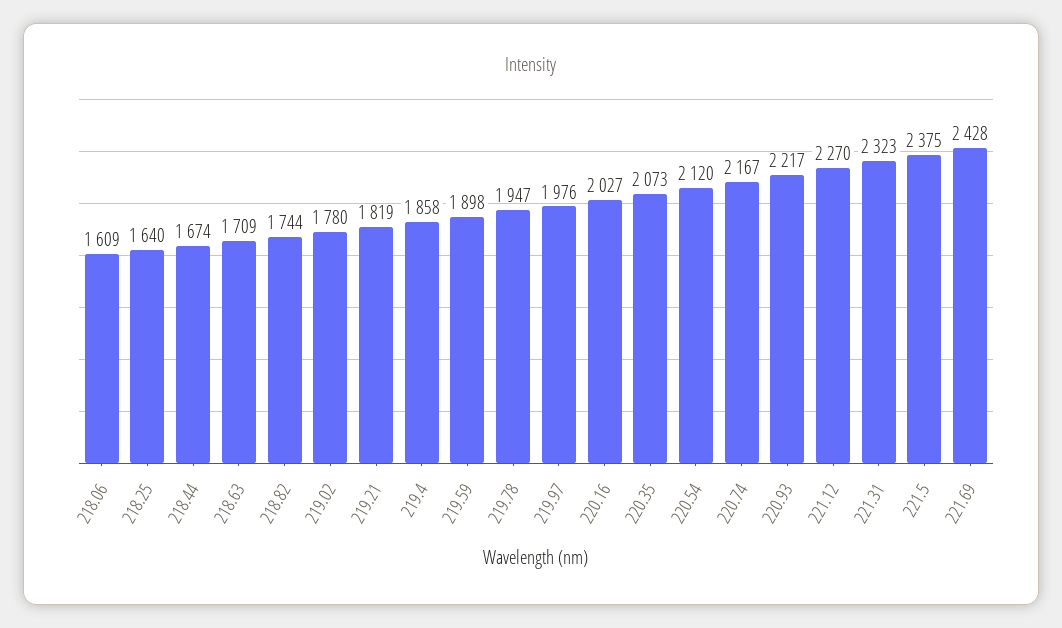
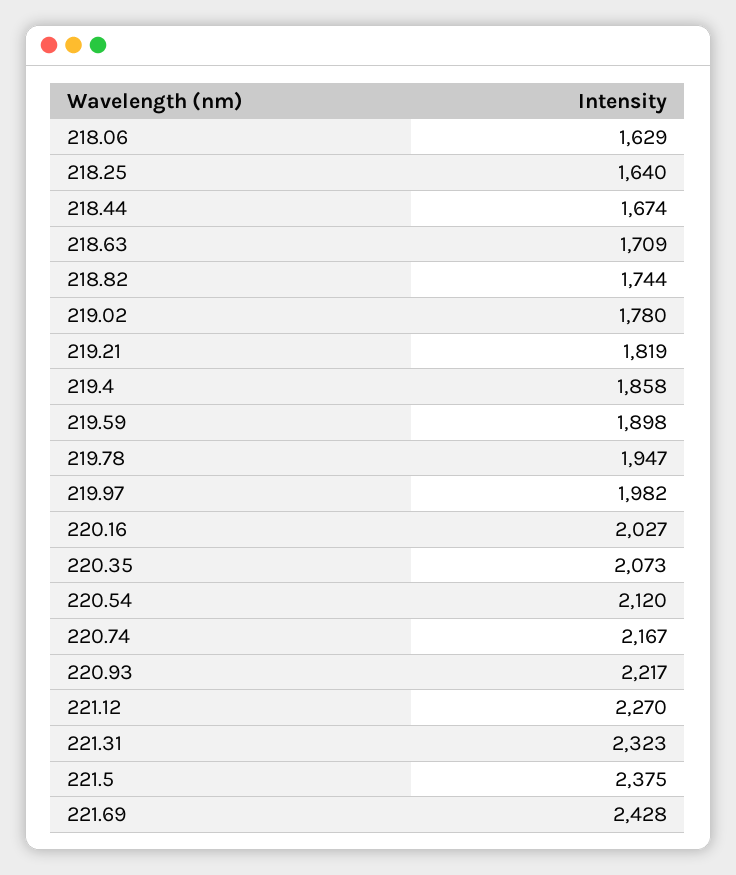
  {
-   "218.06": 1609,
+   "218.06": 1629,
    "218.25": 1640,
    "218.44": 1674,
    "218.63": 1709,
    "218.82": 1744,
    "219.02": 1780,
    "219.21": 1819,
    "219.4": 1858,
    "219.59": 1898,
    "219.78": 1947,
-   "219.97": 1976,
+   "219.97": 1982,
    "220.16": 2027,
    "220.35": 2073,
    "220.54": 2120,
    "220.74": 2167,
    "220.93": 2217,
    "221.12": 2270,
    "221.31": 2323,
    "221.5": 2375,
    "221.69": 2428
  }

